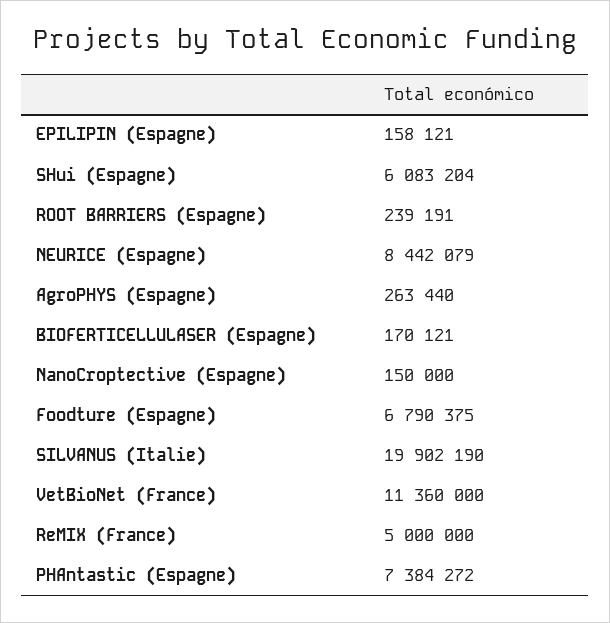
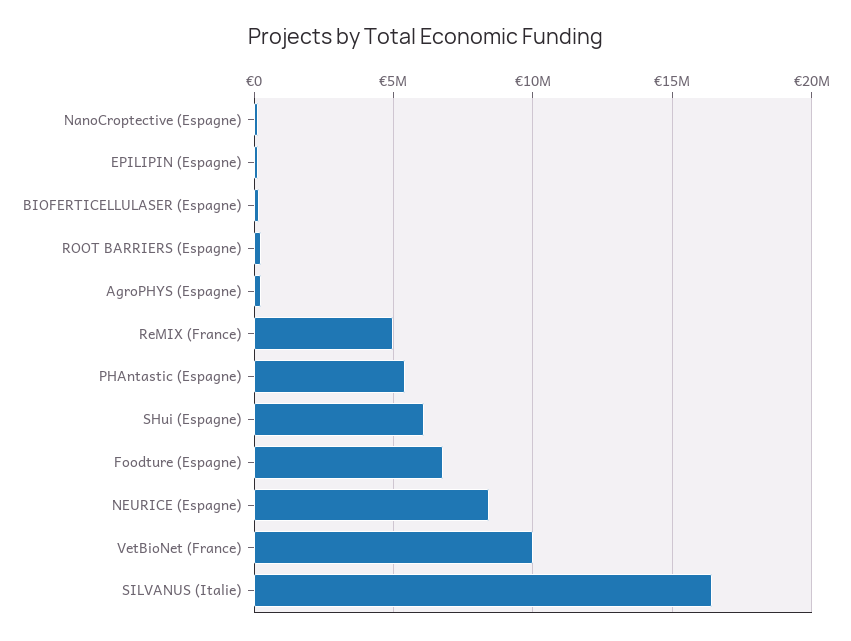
  {
    "EPILIPIN (Espagne)": 158121,
    "SHui (Espagne)": 6083204,
    "ROOT BARRIERS (Espagne)": 239191,
    "NEURICE (Espagne)": 8442079,
    "AgroPHYS (Espagne)": 263440,
    "BIOFERTICELLULASER (Espagne)": 170121,
    "NanoCroptective (Espagne)": 150000,
    "Foodture (Espagne)": 6790375,
-   "SILVANUS (Italie)": 19902190,
+   "SILVANUS (Italie)": 16500000,
-   "VetBioNet (France)": 11360000,
+   "VetBioNet (France)": 10000000,
    "ReMIX (France)": 5000000,
-   "PHAntastic (Espagne)": 7384272
+   "PHAntastic (Espagne)": 5500000
  }

